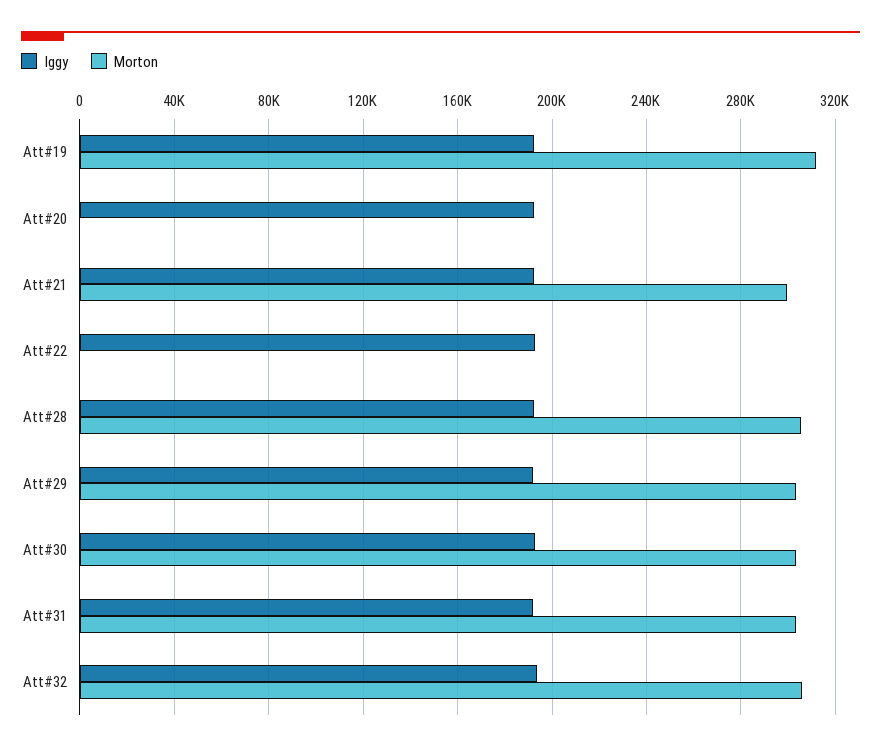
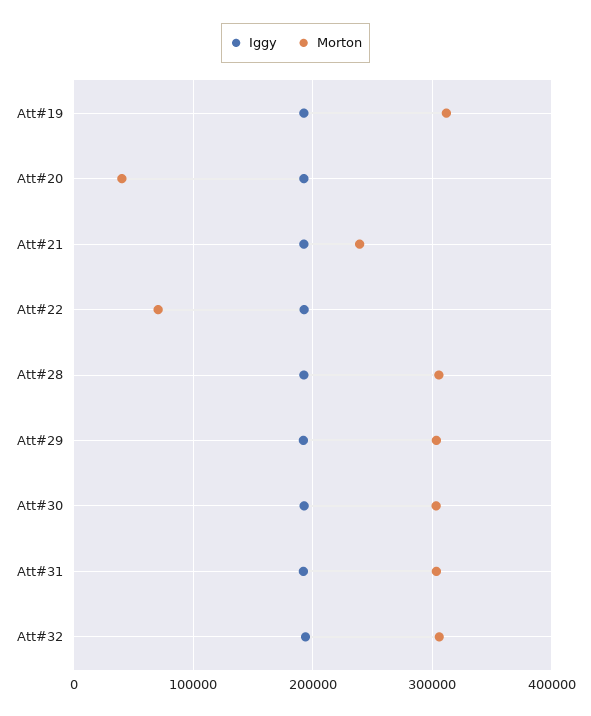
  {
    "Iggy": {
      "Att#19": 190000,
      "Att#20": 190000,
      "Att#21": 195000,
      "Att#22": 195000,
      "Att#28": 190000,
      "Att#29": 190000,
      "Att#30": 195000,
      "Att#31": 190000,
      "Att#32": 195000
    },
    "Morton": {
      "Att#19": 310000,
-     "Att#20": 0,
+     "Att#20": 40000,
-     "Att#21": 300000,
+     "Att#21": 240000,
-     "Att#22": 0,
+     "Att#22": 70000,
      "Att#28": 305000,
      "Att#29": 305000,
      "Att#30": 305000,
      "Att#31": 305000,
      "Att#32": 305000
    }
  }

